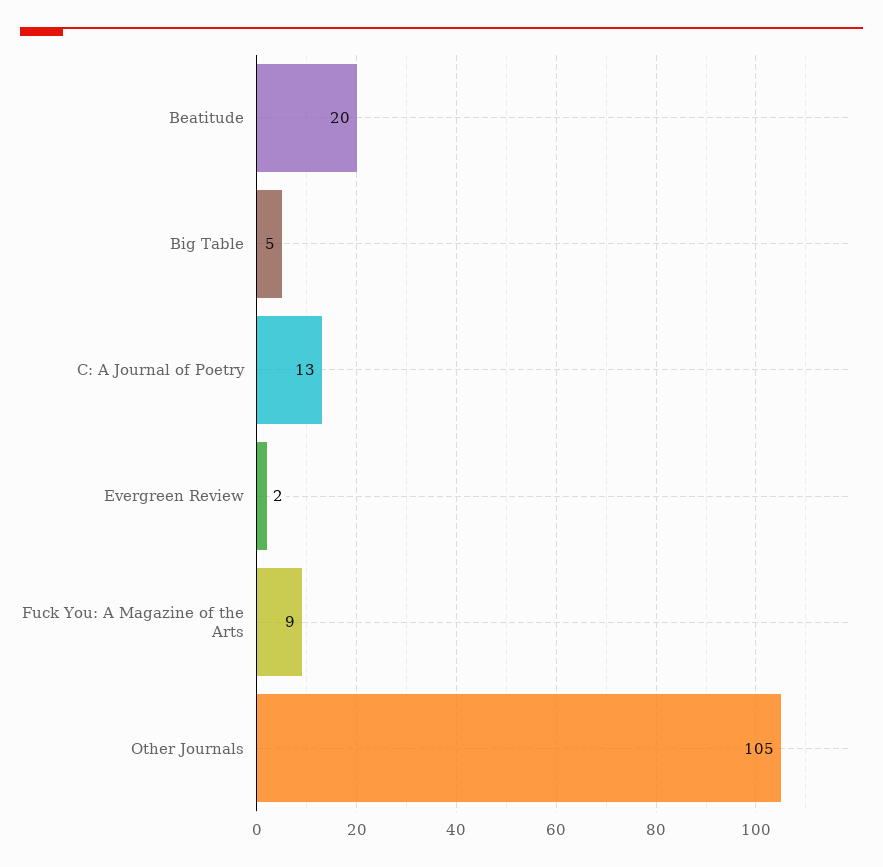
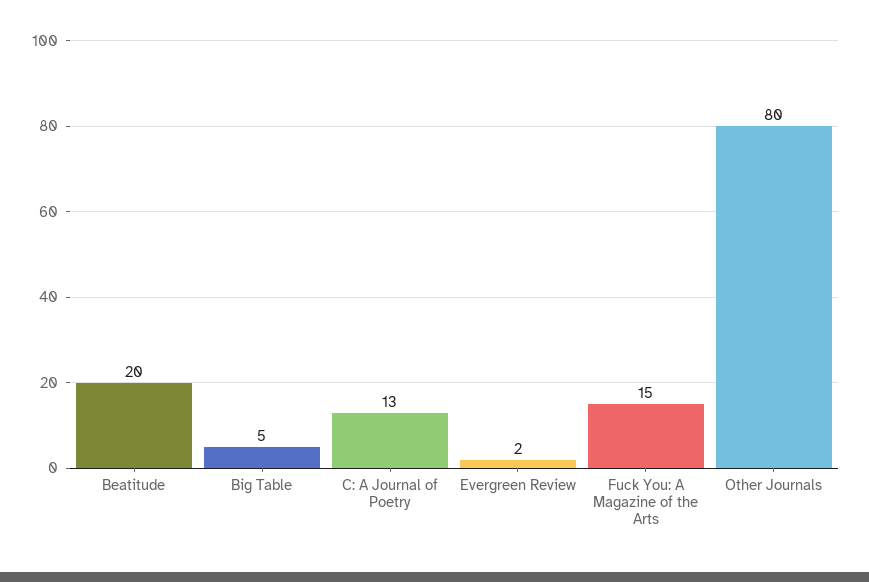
  {
    "Beatitude": 20,
    "Big Table": 5,
    "C: A Journal of Poetry": 13,
    "Evergreen Review": 2,
-   "Fuck You: A Magazine of the Arts": 9,
+   "Fuck You: A Magazine of the Arts": 15,
-   "Other Journals": 105
+   "Other Journals": 80
  }

